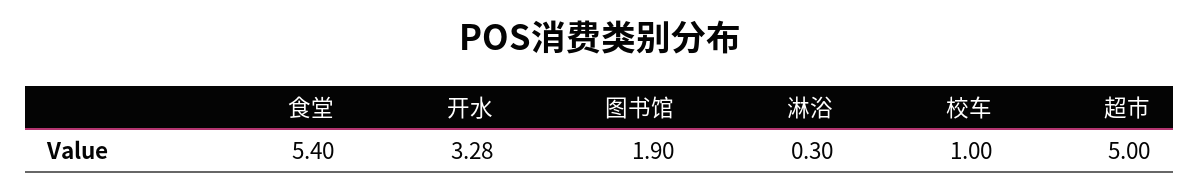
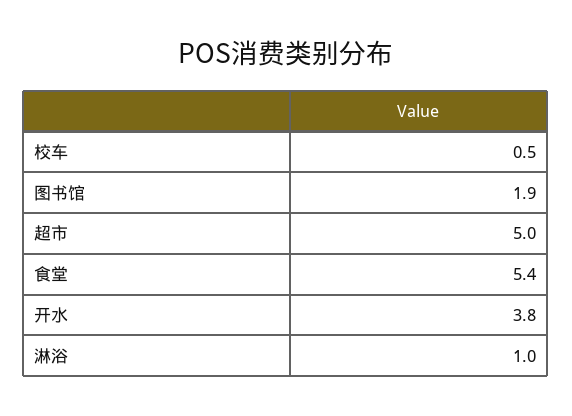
  {
    "食堂": 5.4,
-   "开水": 3.28,
+   "开水": 3.8,
    "图书馆": 1.9,
-   "淋浴": 0.3,
+   "淋浴": 1,
-   "校车": 1,
+   "校车": 0.5,
    "超市": 5
  }

